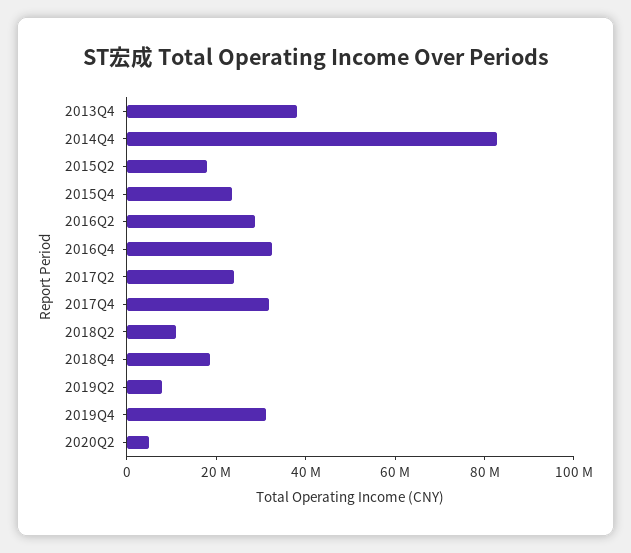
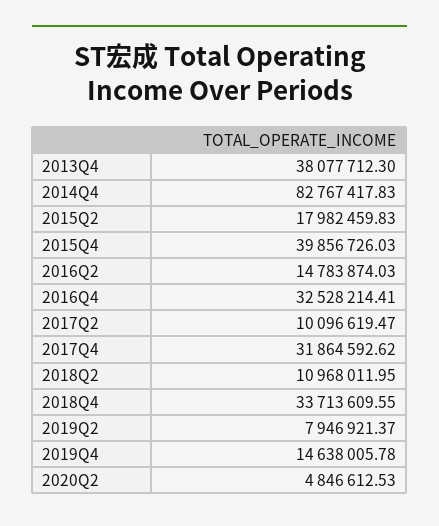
  {
    "2013Q4": 38077712.3,
    "2014Q4": 82767417.83,
    "2015Q2": 17982459.83,
-   "2015Q4": 25000000,
+   "2015Q4": 39856726.03,
-   "2016Q2": 30000000,
+   "2016Q2": 14783874.03,
    "2016Q4": 32528214.41,
-   "2017Q2": 25000000,
+   "2017Q2": 10096619.47,
    "2017Q4": 31864592.62,
    "2018Q2": 10968011.95,
-   "2018Q4": 20000000,
+   "2018Q4": 33713609.55,
    "2019Q2": 7946921.37,
-   "2019Q4": 30000000,
+   "2019Q4": 14638005.78,
    "2020Q2": 4846612.53
  }

